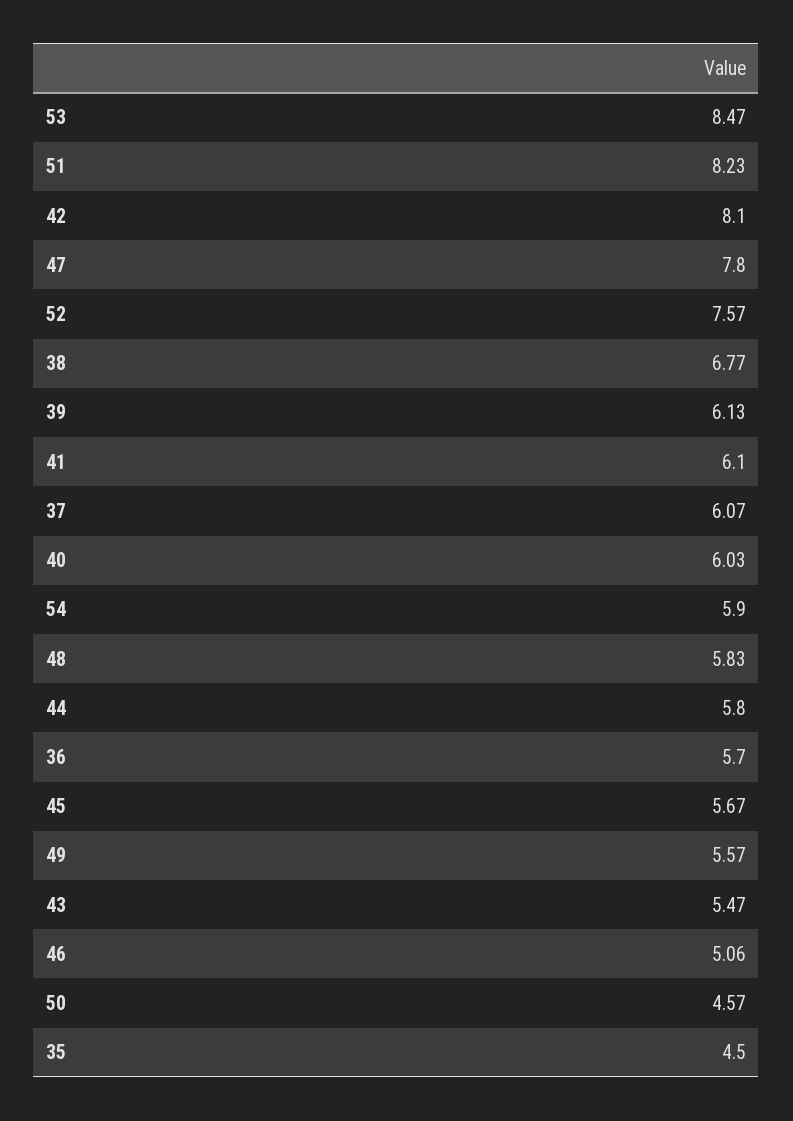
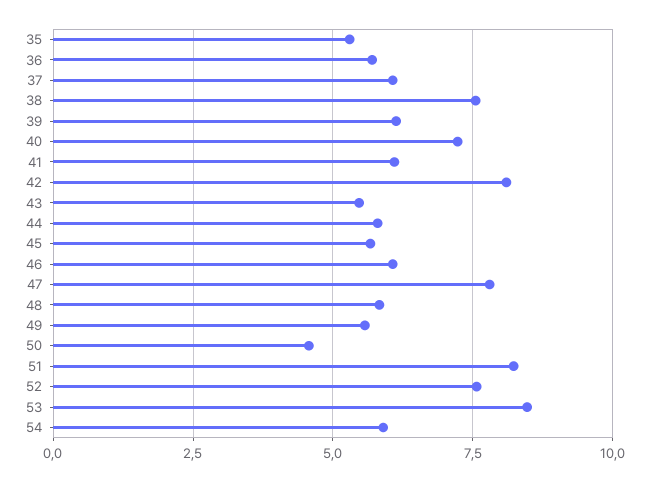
  {
    "53": 8.47,
    "51": 8.23,
    "42": 8.1,
    "47": 7.8,
    "52": 7.57,
-   "38": 6.77,
+   "38": 7.5,
    "39": 6.13,
    "41": 6.1,
    "37": 6.07,
-   "40": 6.03,
+   "40": 7.25,
    "54": 5.9,
    "48": 5.83,
    "44": 5.8,
    "36": 5.7,
    "45": 5.67,
    "49": 5.57,
    "43": 5.47,
-   "46": 5.06,
+   "46": 6,
    "50": 4.57,
-   "35": 4.5
+   "35": 5.25
  }

